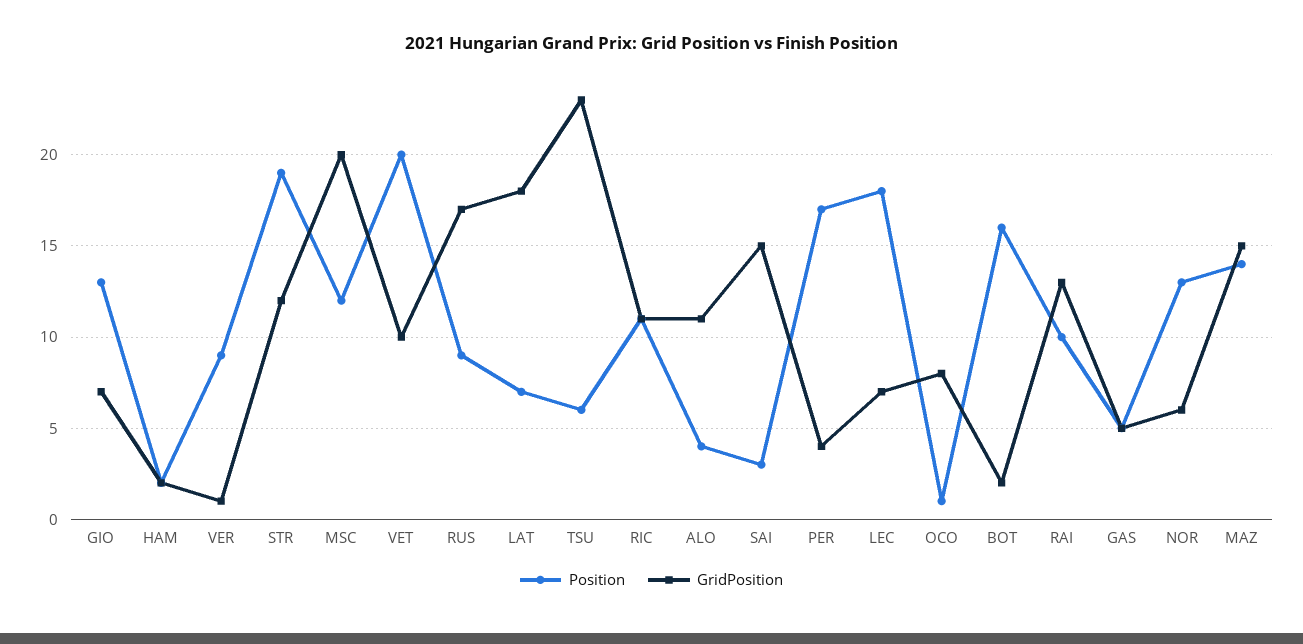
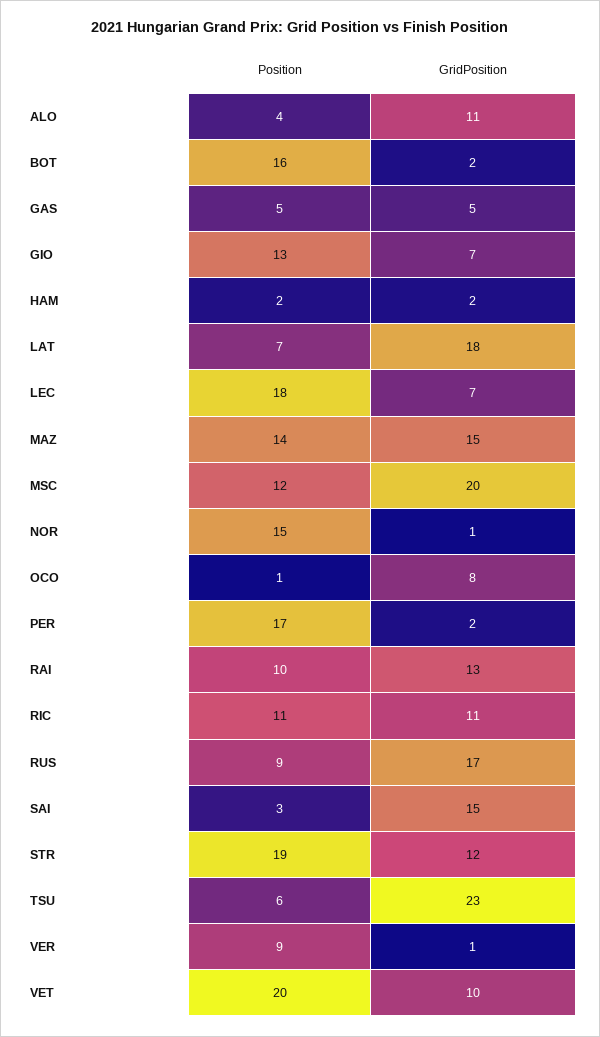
  {
    "Position": {
      "GIO": 13,
      "HAM": 2,
      "VER": 9,
      "STR": 19,
      "MSC": 12,
      "VET": 20,
      "RUS": 9,
      "LAT": 7,
      "TSU": 6,
      "RIC": 11,
      "ALO": 4,
      "SAI": 3,
      "PER": 17,
      "LEC": 18,
      "OCO": 1,
      "BOT": 16,
      "RAI": 10,
      "GAS": 5,
-     "NOR": 13,
+     "NOR": 15,
      "MAZ": 14
    },
    "GridPosition": {
      "GIO": 7,
      "HAM": 2,
      "VER": 1,
      "STR": 12,
      "MSC": 20,
      "VET": 10,
      "RUS": 17,
      "LAT": 18,
      "TSU": 23,
      "RIC": 11,
      "ALO": 11,
      "SAI": 15,
-     "PER": 4,
+     "PER": 2,
      "LEC": 7,
      "OCO": 8,
      "BOT": 2,
      "RAI": 13,
      "GAS": 5,
-     "NOR": 6,
+     "NOR": 1,
      "MAZ": 15
    }
  }

